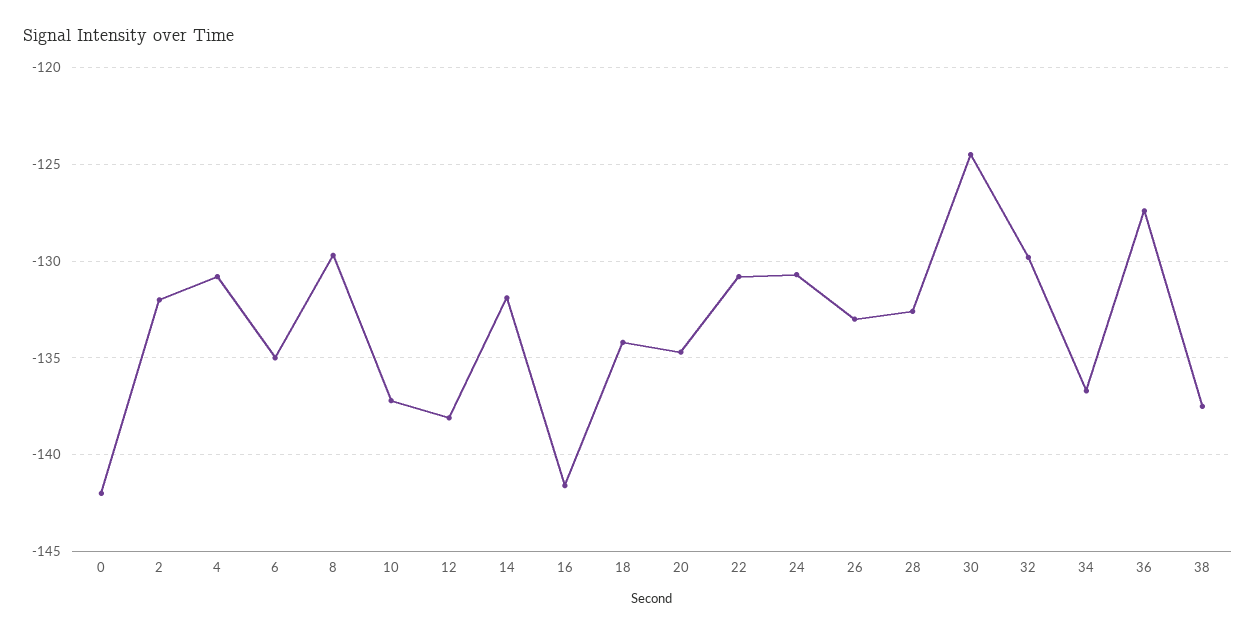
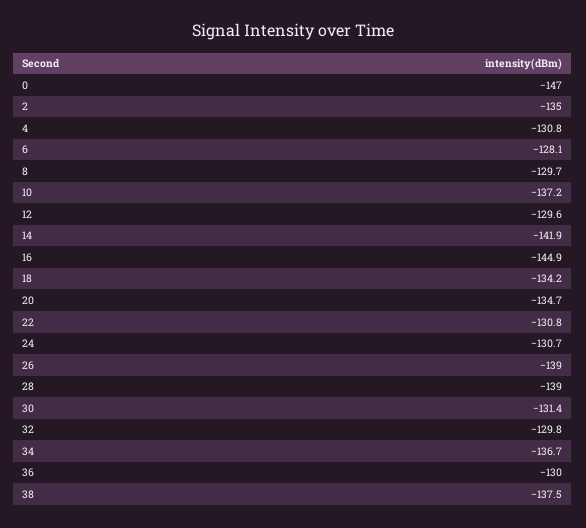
  {
-   "0": -142,
+   "0": -147,
-   "2": -132,
+   "2": -135,
    "4": -130.8,
-   "6": -135,
+   "6": -128.1,
    "8": -129.7,
    "10": -137.2,
-   "12": -138,
+   "12": -129.6,
-   "14": -132,
+   "14": -141.9,
-   "16": -141.5,
+   "16": -144.9,
    "18": -134.2,
    "20": -134.7,
    "22": -130.8,
    "24": -130.7,
-   "26": -133,
+   "26": -139,
-   "28": -132.5,
+   "28": -139,
-   "30": -124.5,
+   "30": -131.4,
    "32": -129.8,
    "34": -136.7,
-   "36": -127.5,
+   "36": -130,
    "38": -137.5
  }

